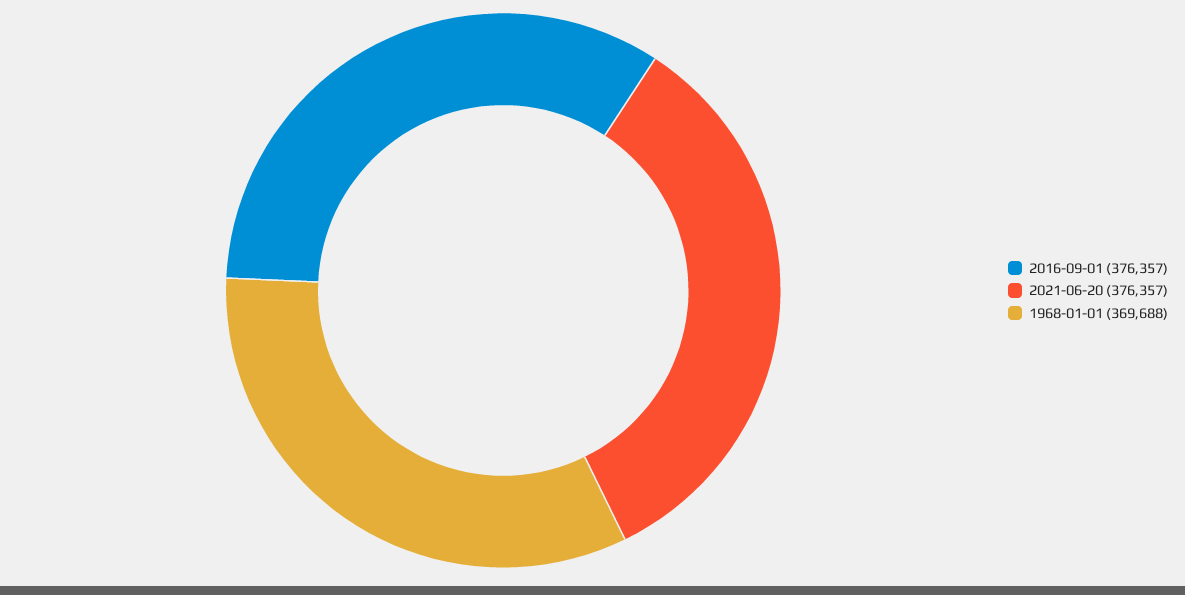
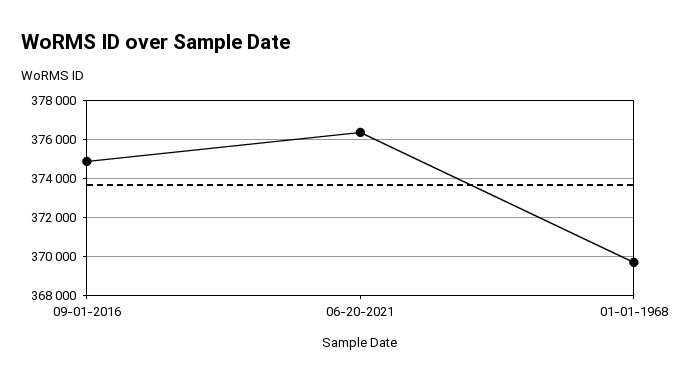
  {
-   "2016-09-01": 376357,
+   "2016-09-01": 375000,
    "2021-06-20": 376357,
    "1968-01-01": 369688
  }

